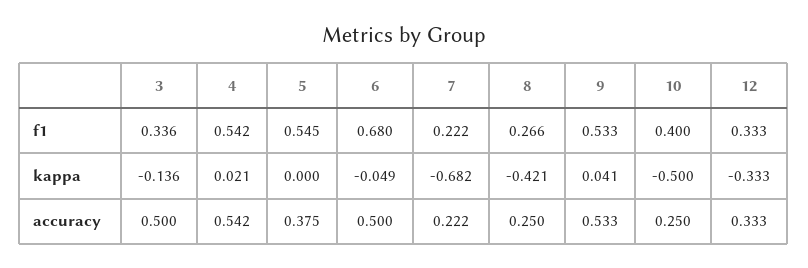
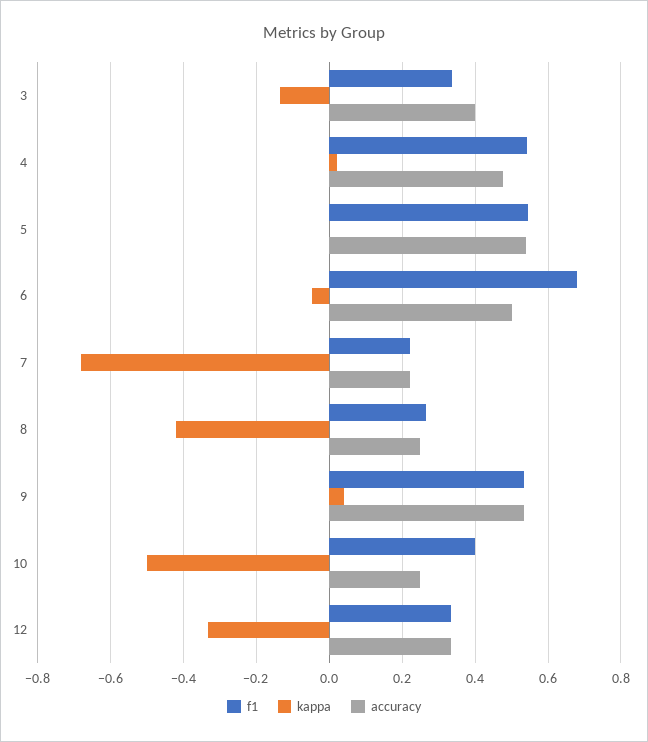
  {
    "f1": {
      "3": 0.336,
      "4": 0.542,
      "5": 0.545,
      "6": 0.68,
      "7": 0.222,
      "8": 0.266,
      "9": 0.533,
      "10": 0.4,
      "12": 0.333
    },
    "kappa": {
      "3": -0.136,
      "4": 0.021,
      "5": 0,
      "6": -0.049,
      "7": -0.682,
      "8": -0.421,
      "9": 0.041,
      "10": -0.5,
      "12": -0.333
    },
    "accuracy": {
-     "3": 0.5,
+     "3": 0.4,
-     "4": 0.542,
+     "4": 0.48,
-     "5": 0.375,
+     "5": 0.54,
      "6": 0.5,
      "7": 0.222,
      "8": 0.25,
      "9": 0.533,
      "10": 0.25,
      "12": 0.333
    }
  }

